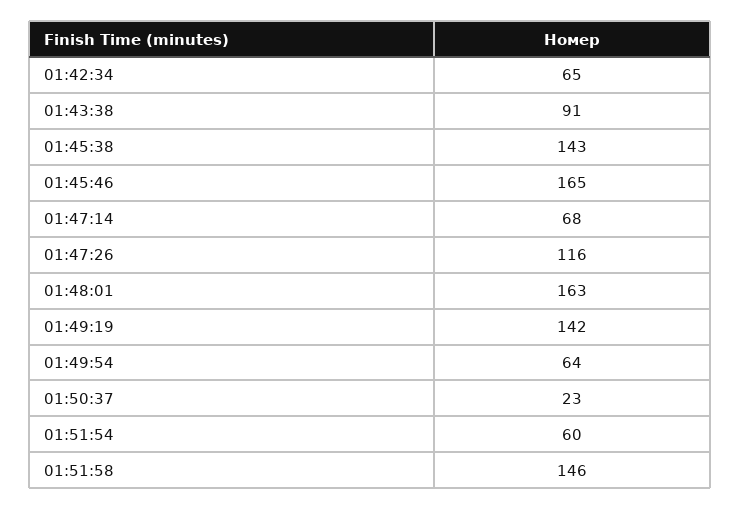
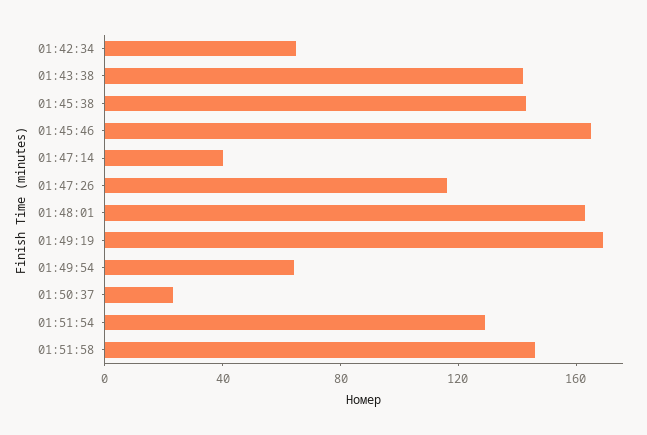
  {
    "01:42:34": 65,
-   "01:43:38": 91,
+   "01:43:38": 140,
    "01:45:38": 143,
    "01:45:46": 165,
-   "01:47:14": 68,
+   "01:47:14": 40,
    "01:47:26": 116,
    "01:48:01": 163,
-   "01:49:19": 142,
+   "01:49:19": 170,
    "01:49:54": 64,
    "01:50:37": 23,
-   "01:51:54": 60,
+   "01:51:54": 130,
    "01:51:58": 146
  }

